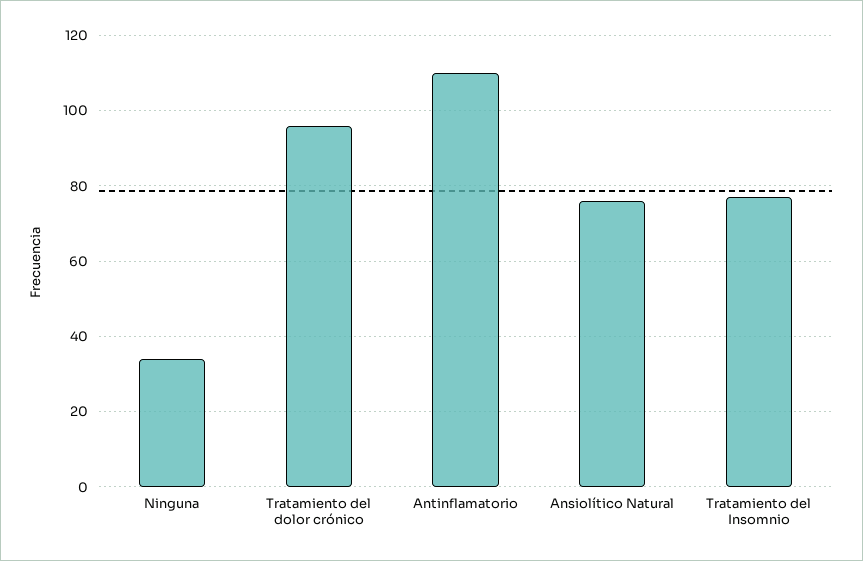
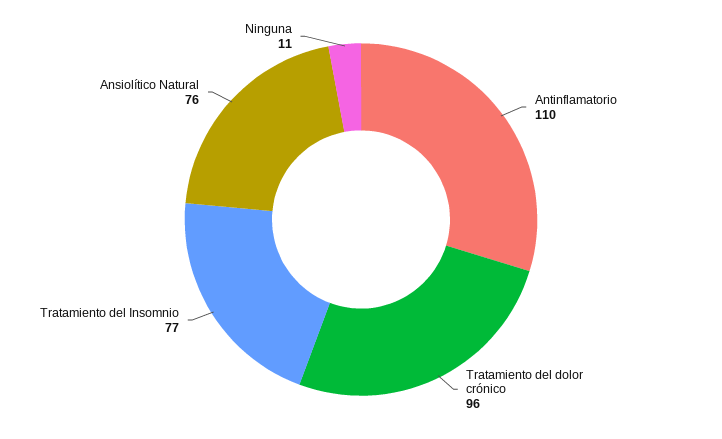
  {
-   "Ninguna": 35,
+   "Ninguna": 11,
    "Tratamiento del dolor crónico": 96,
    "Antinflamatorio": 110,
    "Ansiolítico Natural": 76,
    "Tratamiento del Insomnio": 77
  }

